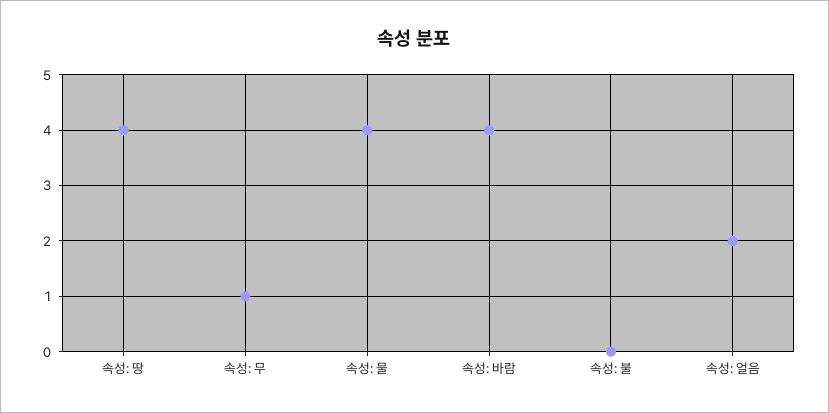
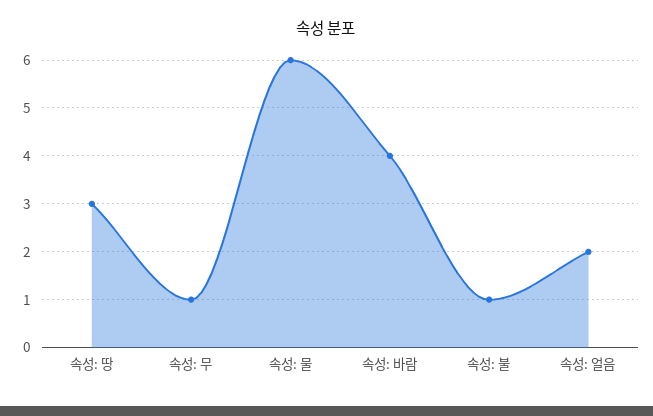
  {
-   "속성: 땅": 4,
+   "속성: 땅": 3,
    "속성: 무": 1,
-   "속성: 물": 4,
+   "속성: 물": 6,
    "속성: 바람": 4,
-   "속성: 불": 0,
+   "속성: 불": 1,
    "속성: 얼음": 2
  }

